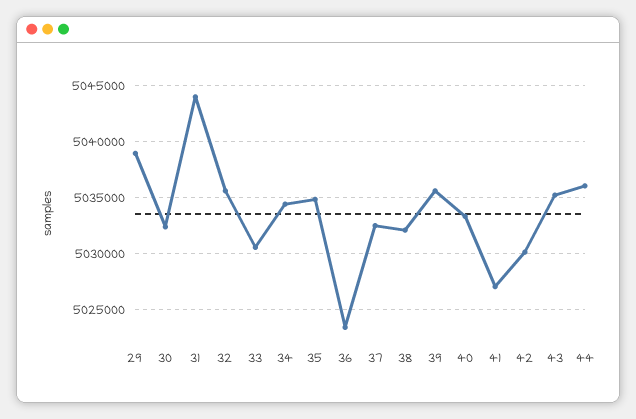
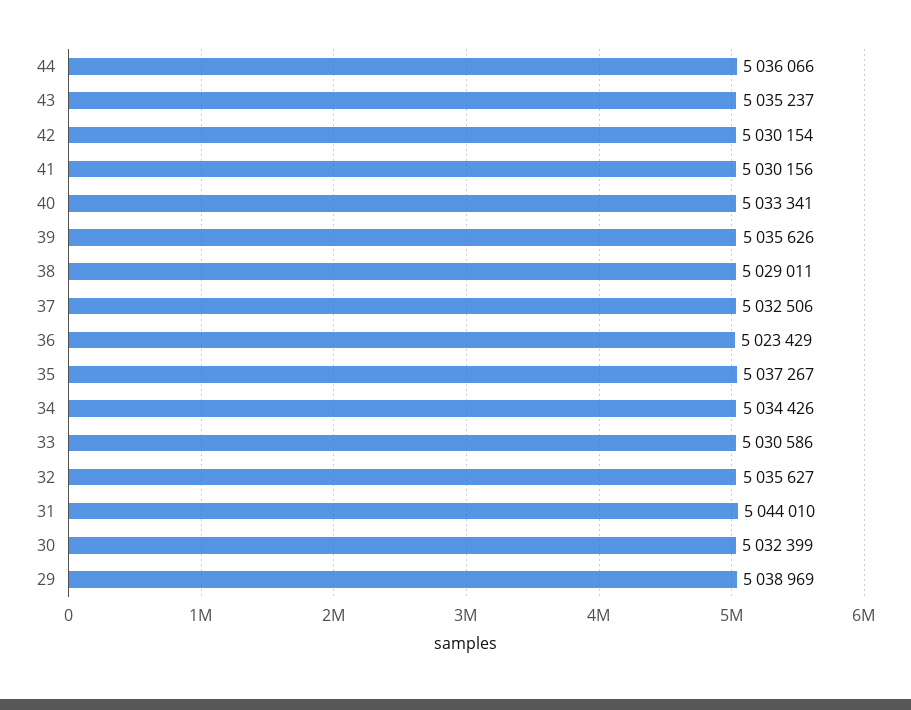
  {
    "29": 5038969,
    "30": 5032399,
    "31": 5044010,
    "32": 5035627,
    "33": 5030586,
    "34": 5034426,
-   "35": 5035000,
+   "35": 5037267,
    "36": 5023429,
    "37": 5032506,
-   "38": 5032000,
+   "38": 5029011,
    "39": 5035626,
    "40": 5033341,
-   "41": 5027000,
+   "41": 5030156,
    "42": 5030154,
    "43": 5035237,
    "44": 5036066
  }

